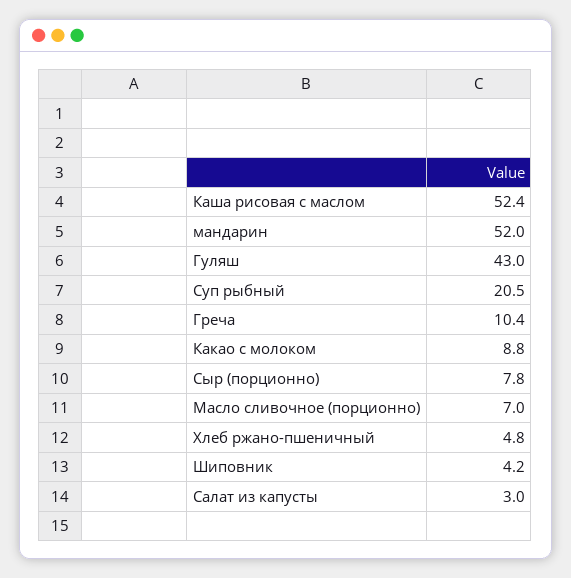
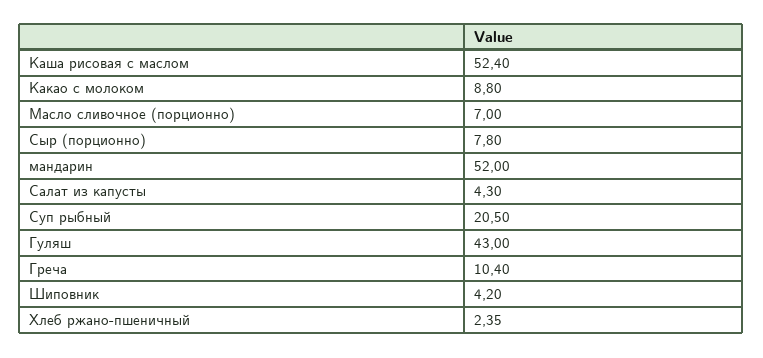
  {
    "Каша рисовая с маслом": 52.4,
    "мандарин": 52,
    "Гуляш": 43,
    "Суп рыбный": 20.5,
    "Греча": 10.4,
    "Какао с молоком": 8.8,
    "Сыр (порционно)": 7.8,
    "Масло сливочное (порционно)": 7,
-   "Хлеб ржано-пшеничный": 4.8,
+   "Хлеб ржано-пшеничный": 2.35,
    "Шиповник": 4.2,
-   "Салат из капусты": 3
+   "Салат из капусты": 4.3
  }

